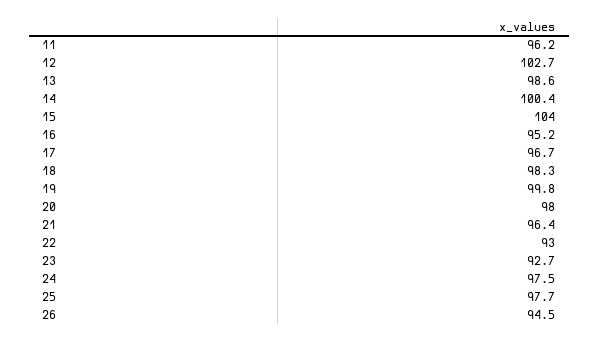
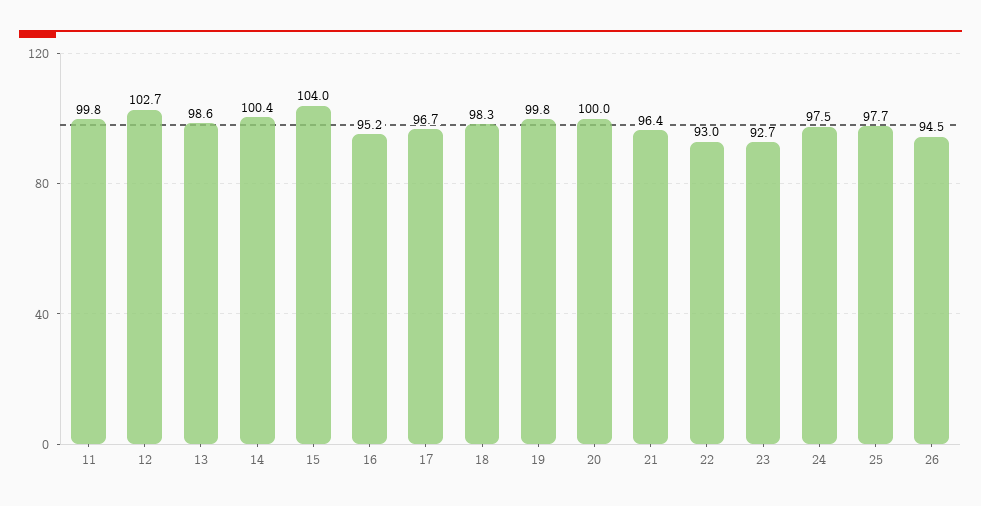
  {
-   "11": 96.2,
+   "11": 99.8,
    "12": 102.7,
    "13": 98.6,
    "14": 100.4,
    "15": 104,
    "16": 95.2,
    "17": 96.7,
    "18": 98.3,
    "19": 99.8,
-   "20": 98,
+   "20": 100,
    "21": 96.4,
    "22": 93,
    "23": 92.7,
    "24": 97.5,
    "25": 97.7,
    "26": 94.5
  }

